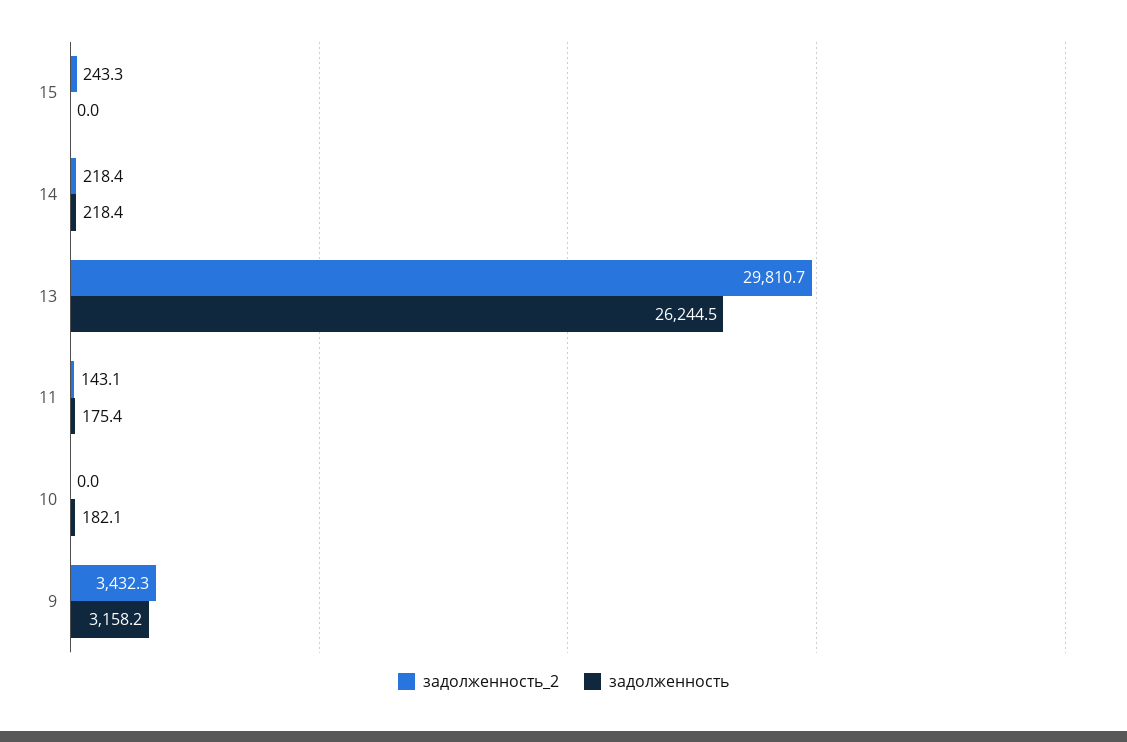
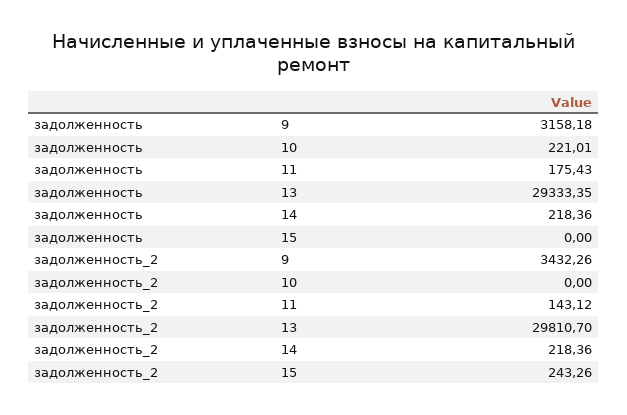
  {
    "задолженность_2": {
      "15": 243.26,
      "14": 218.36,
      "13": 29810.7,
      "11": 143.12,
      "10": 0,
      "9": 3432.26
    },
    "задолженность": {
      "15": 0,
      "14": 218.36,
-     "13": 26244.5,
+     "13": 29333.35,
      "11": 175.43,
-     "10": 182.1,
+     "10": 221.01,
      "9": 3158.18
    }
  }

